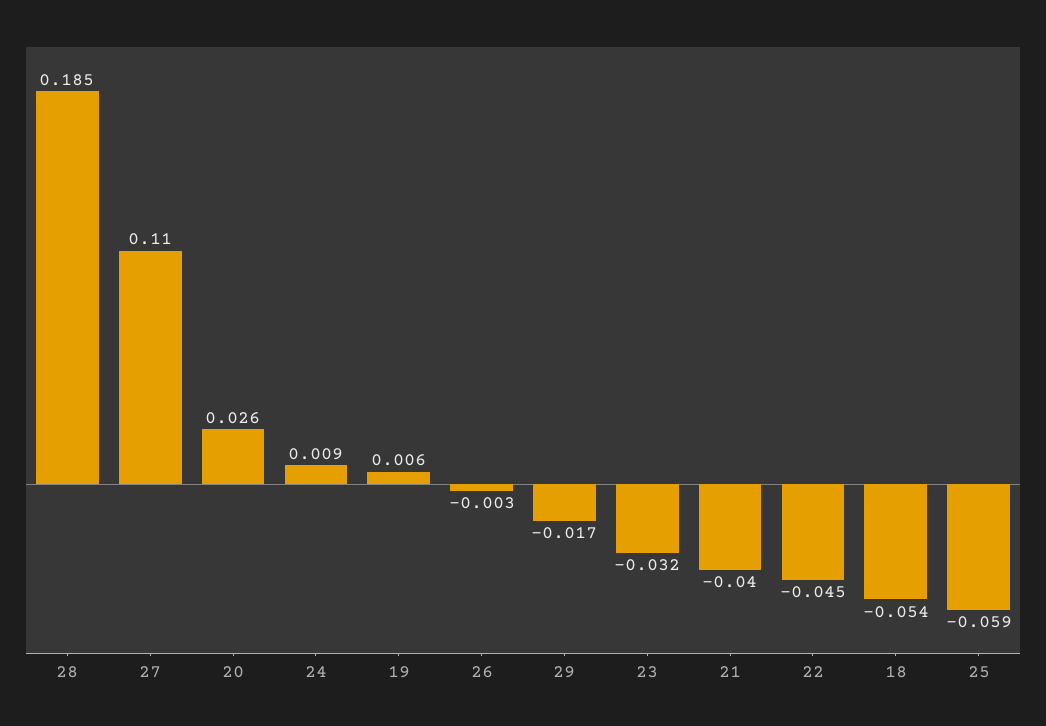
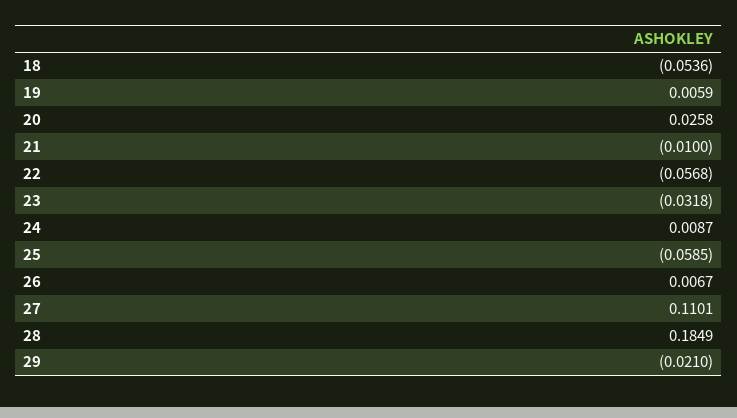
  {
    "28": 0.1849,
    "27": 0.1101,
    "20": 0.0258,
    "24": 0.0087,
    "19": 0.0059,
-   "26": -0.003,
+   "26": 0.0067,
-   "29": -0.017,
+   "29": -0.021,
    "23": -0.0318,
-   "21": -0.04,
+   "21": -0.01,
-   "22": -0.045,
+   "22": -0.0568,
    "18": -0.0536,
    "25": -0.0585
  }

